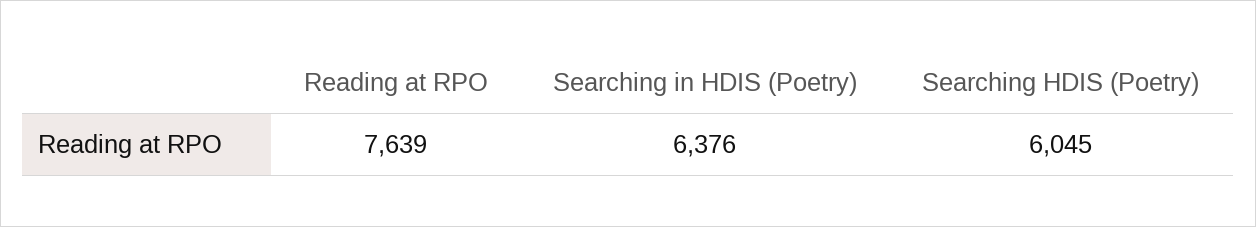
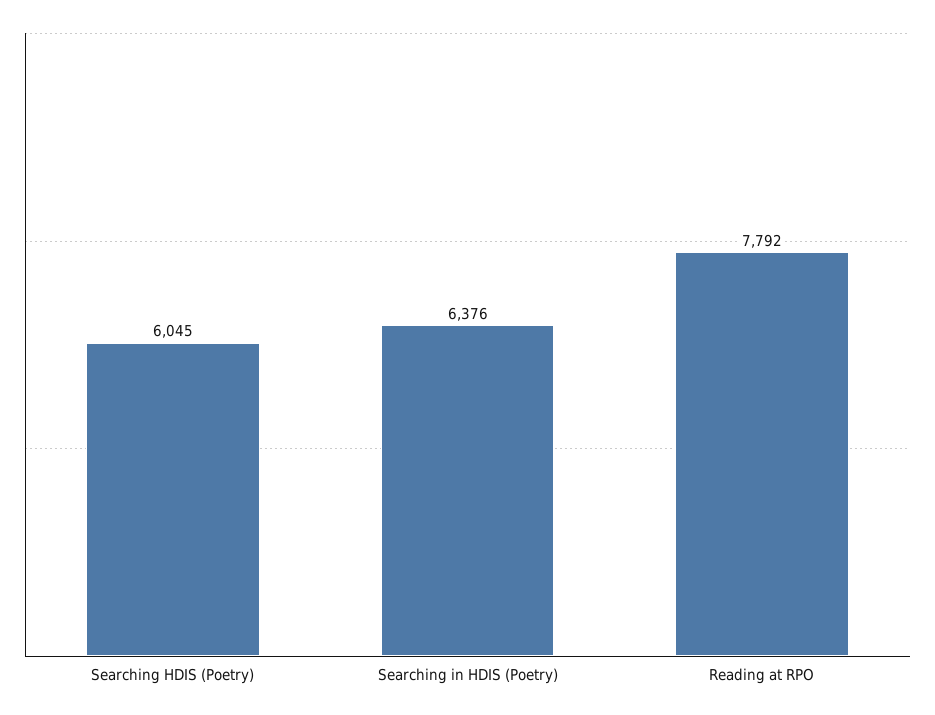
  {
-   "Reading at RPO": 7639,
+   "Reading at RPO": 7792,
    "Searching in HDIS (Poetry)": 6376,
    "Searching HDIS (Poetry)": 6045
  }

